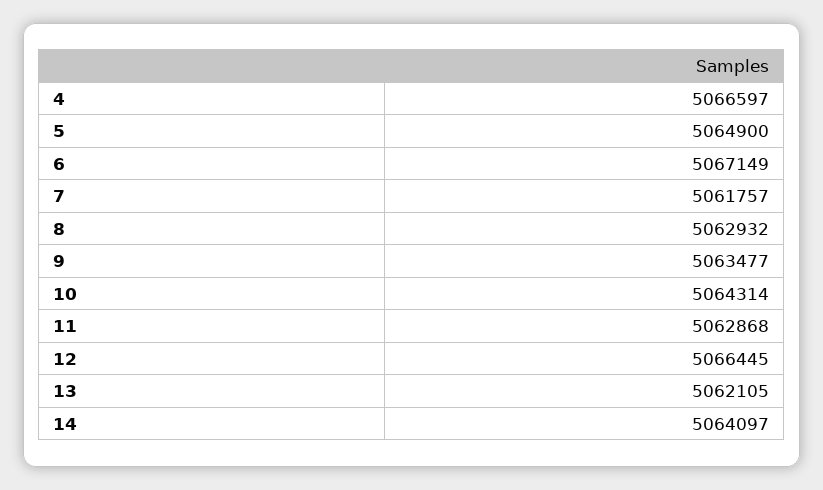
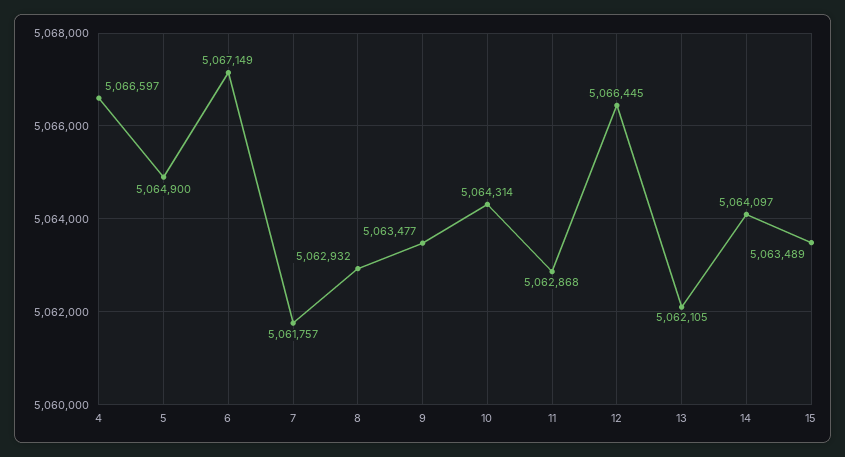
  {
    "4": 5066597,
    "5": 5064900,
    "6": 5067149,
    "7": 5061757,
    "8": 5062932,
    "9": 5063477,
    "10": 5064314,
    "11": 5062868,
    "12": 5066445,
    "13": 5062105,
-   "14": 5064097
+   "14": 5064097,
+   "15": 5063489
  }

